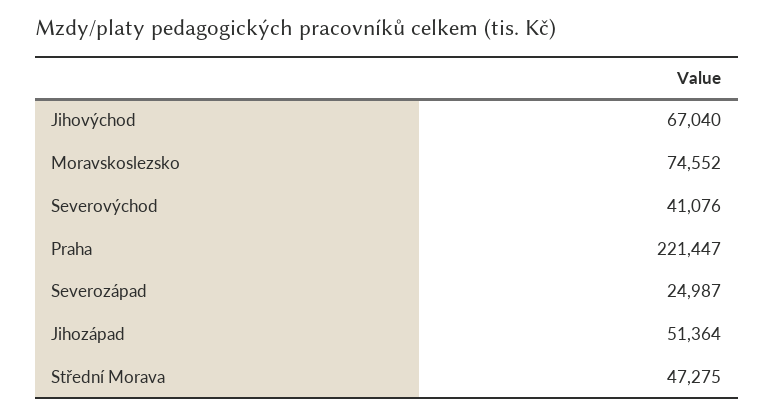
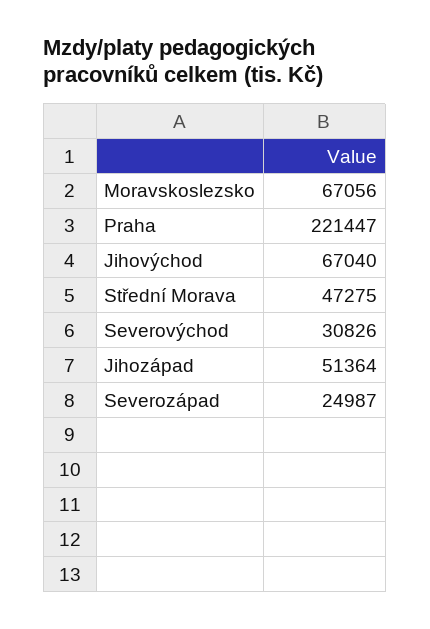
  {
    "Jihovýchod": 67040,
-   "Moravskoslezsko": 74552,
+   "Moravskoslezsko": 67056,
-   "Severovýchod": 41076,
+   "Severovýchod": 30826,
    "Praha": 221447,
    "Severozápad": 24987,
    "Jihozápad": 51364,
    "Střední Morava": 47275
  }

